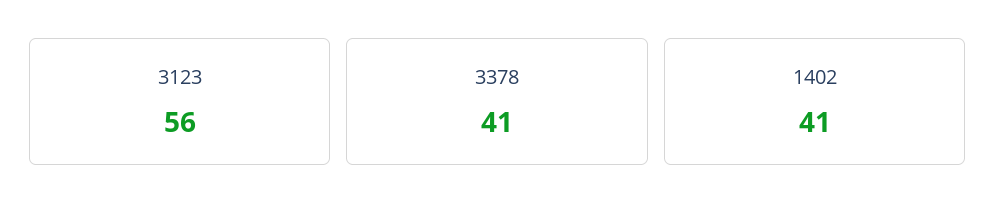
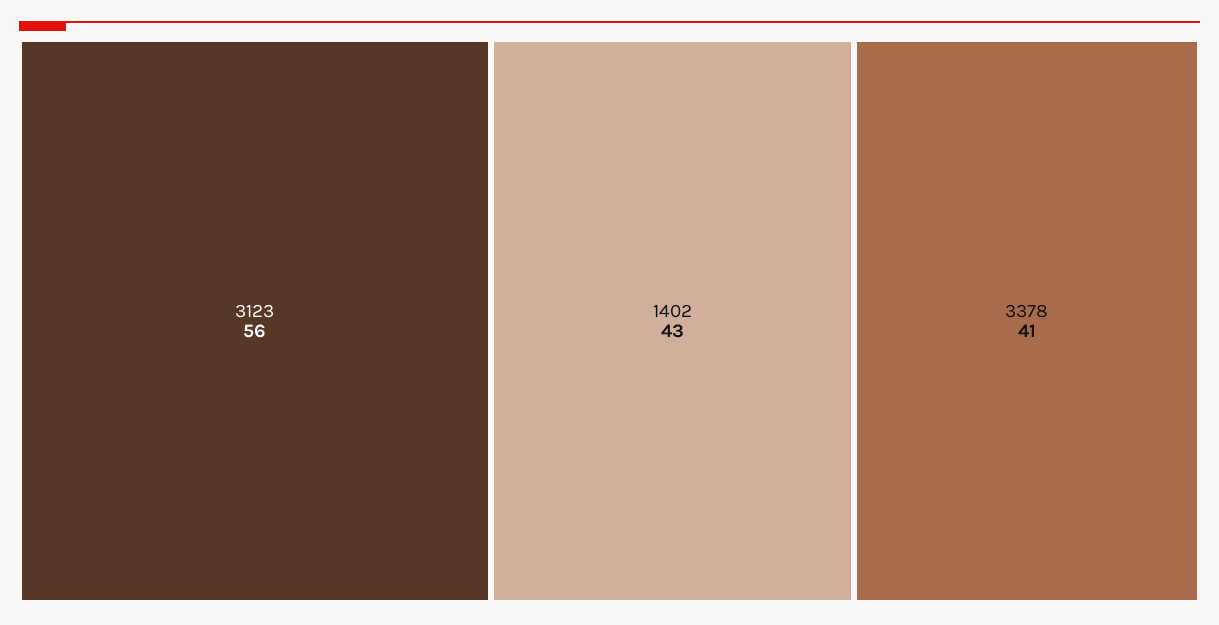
  {
    "3123": 56,
    "3378": 41,
-   "1402": 41
+   "1402": 43
  }

